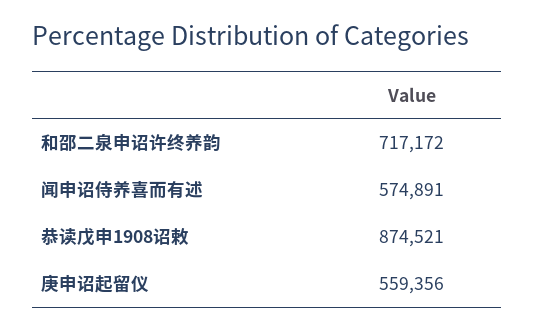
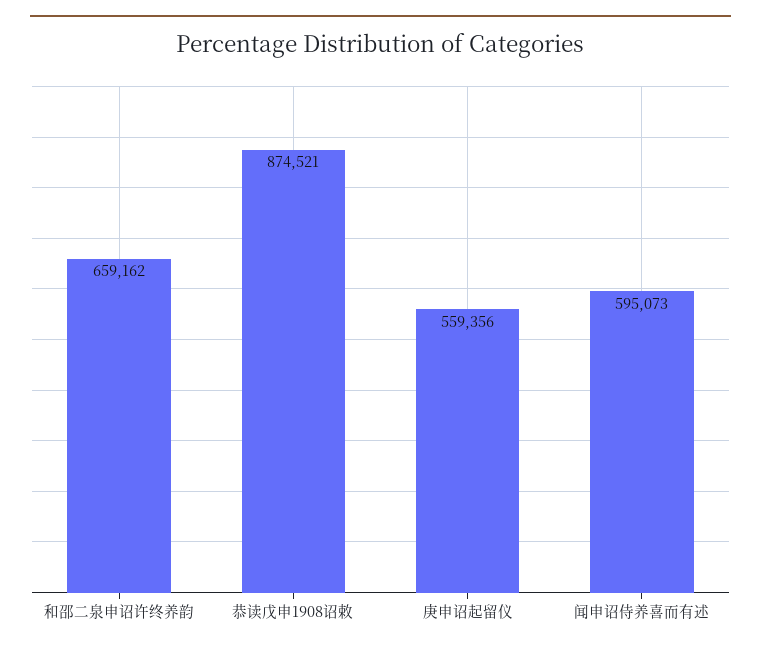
  {
-   "和邵二泉申诏许终养韵": 717172,
+   "和邵二泉申诏许终养韵": 659162,
-   "闻申诏侍养喜而有述": 574891,
+   "闻申诏侍养喜而有述": 595073,
    "恭读戊申1908诏敕": 874521,
    "庚申诏起留仪": 559356
  }

